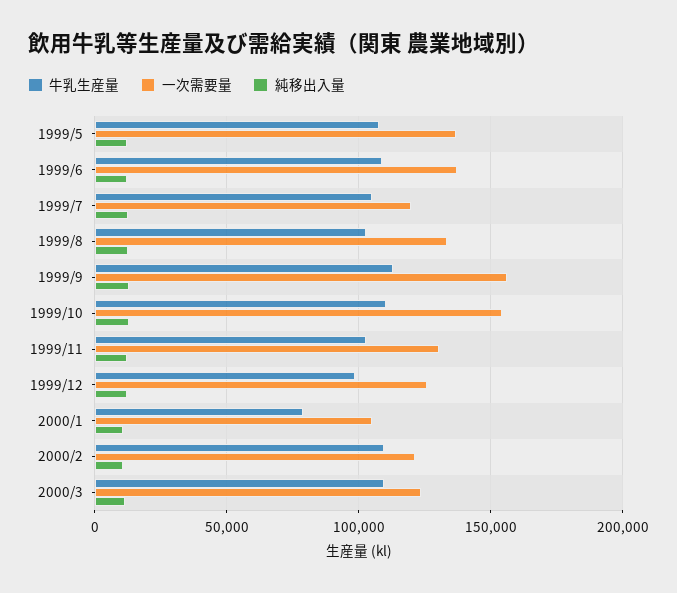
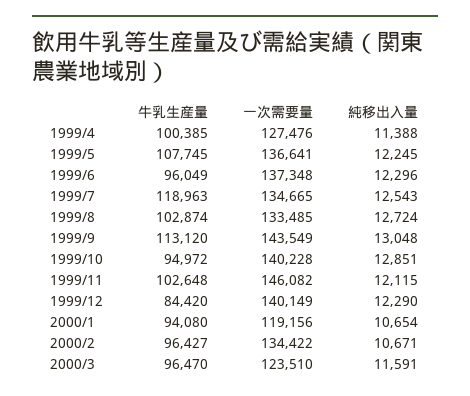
  {
    "牛乳生産量": {
      "1999/5": 107745,
-     "1999/6": 110000,
+     "1999/6": 96049,
-     "1999/7": 105000,
+     "1999/7": 118963,
      "1999/8": 102874,
      "1999/9": 113120,
-     "1999/10": 110000,
+     "1999/10": 94972,
      "1999/11": 102648,
-     "1999/12": 100000,
+     "1999/12": 84420,
-     "2000/1": 80000,
+     "2000/1": 94080,
-     "2000/2": 110000,
+     "2000/2": 96427,
-     "2000/3": 110000
+     "2000/3": 96470,
+     "1999/4": 100385
    },
    "一次需要量": {
      "1999/5": 136641,
      "1999/6": 137348,
-     "1999/7": 120000,
+     "1999/7": 134665,
      "1999/8": 133485,
-     "1999/9": 155000,
+     "1999/9": 143549,
-     "1999/10": 155000,
+     "1999/10": 140228,
-     "1999/11": 130000,
+     "1999/11": 146082,
-     "1999/12": 125000,
+     "1999/12": 140149,
-     "2000/1": 105000,
+     "2000/1": 119156,
-     "2000/2": 120000,
+     "2000/2": 134422,
-     "2000/3": 123510
+     "2000/3": 123510,
+     "1999/4": 127476
    },
    "純移出入量": {
      "1999/5": 12245,
      "1999/6": 12296,
      "1999/7": 12543,
      "1999/8": 12724,
      "1999/9": 13048,
      "1999/10": 12851,
      "1999/11": 12115,
      "1999/12": 12290,
      "2000/1": 10654,
      "2000/2": 10671,
-     "2000/3": 11591
+     "2000/3": 11591,
+     "1999/4": 11388
    }
  }

